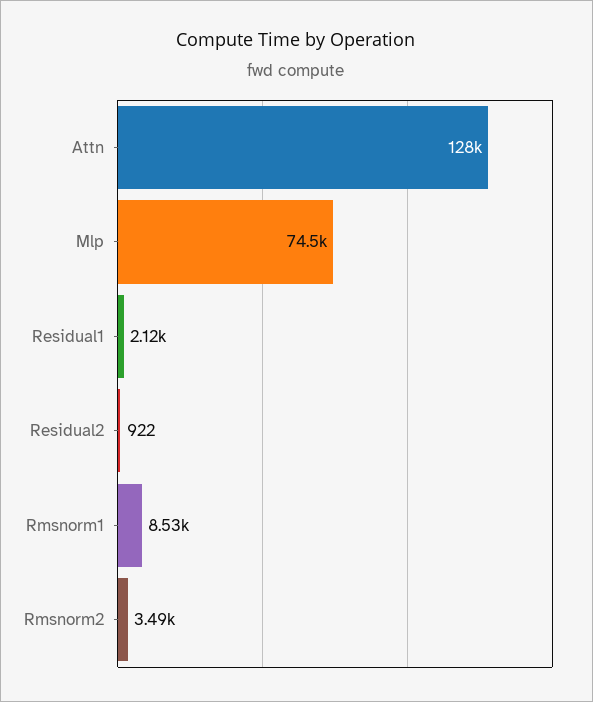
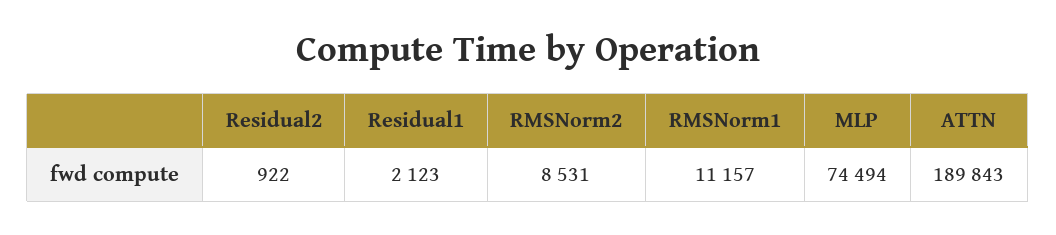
  {
-   "Attn": 128000,
+   "Attn": 189843,
    "Mlp": 74494,
    "Residual1": 2123,
    "Residual2": 922,
-   "Rmsnorm1": 8530,
+   "Rmsnorm1": 11157,
-   "Rmsnorm2": 3490
+   "Rmsnorm2": 8531
  }

